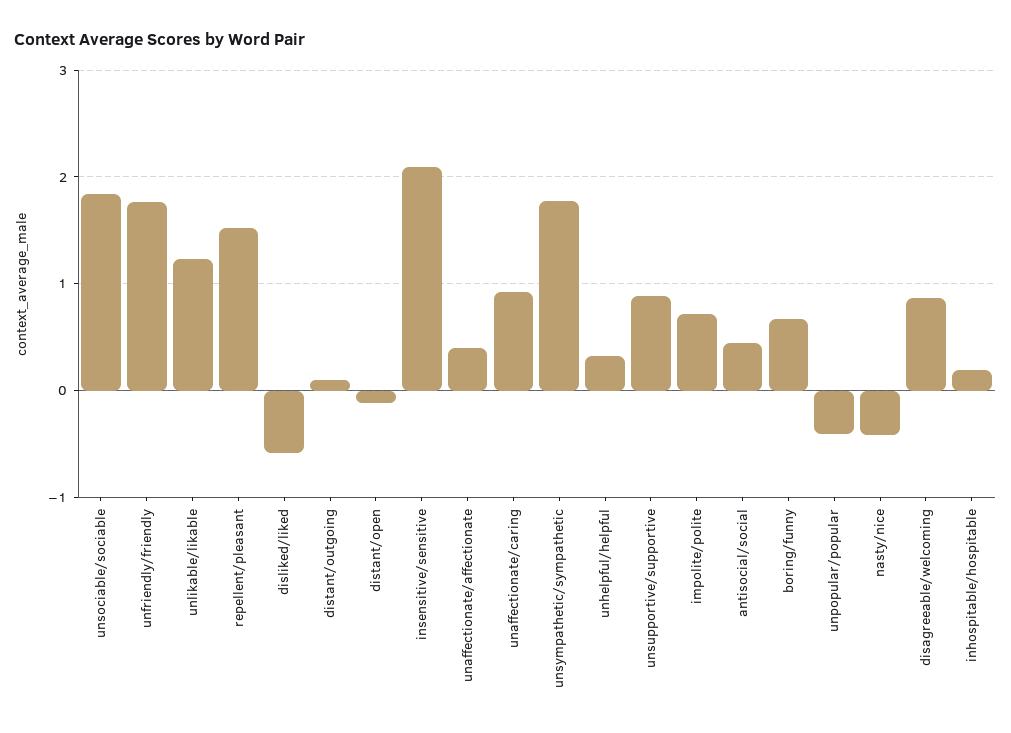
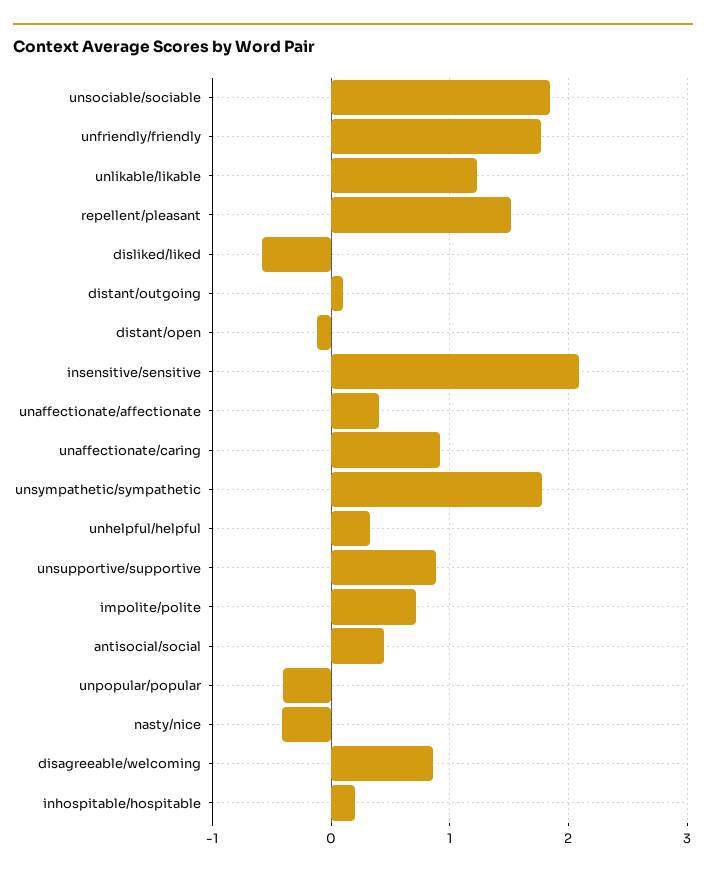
  {
    "unsociable/sociable": 1.8,
    "unfriendly/friendly": 1.8,
    "unlikable/likable": 1.2,
    "repellent/pleasant": 1.5,
    "disliked/liked": -0.6,
    "distant/outgoing": 0.1,
    "distant/open": -0.1,
    "insensitive/sensitive": 2.1,
    "unaffectionate/affectionate": 0.4,
    "unaffectionate/caring": 0.9,
    "unsympathetic/sympathetic": 1.8,
    "unhelpful/helpful": 0.3,
    "unsupportive/supportive": 0.9,
    "impolite/polite": 0.7,
    "antisocial/social": 0.5,
-   "boring/funny": 0.7,
    "unpopular/popular": -0.4,
    "nasty/nice": -0.4,
    "disagreeable/welcoming": 0.9,
    "inhospitable/hospitable": 0.2
  }

